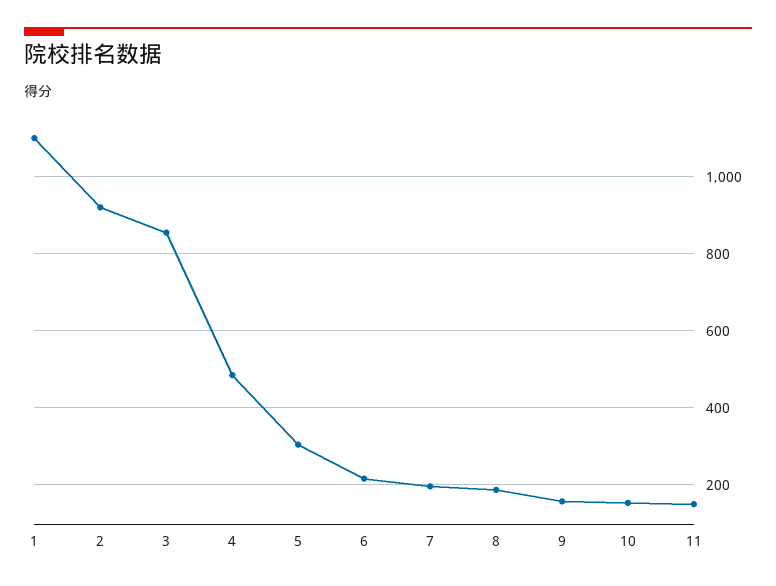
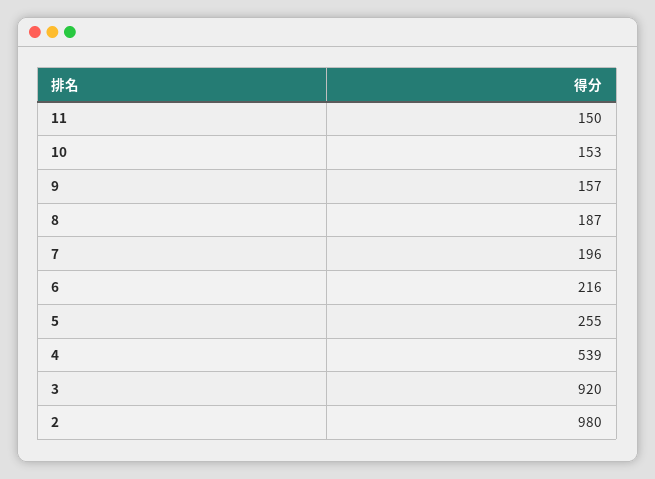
  {
-   "1": 1100,
-   "2": 920,
+   "2": 980,
-   "3": 860,
+   "3": 920,
-   "4": 480,
+   "4": 539,
-   "5": 300,
+   "5": 255,
    "6": 216,
    "7": 196,
    "8": 187,
    "9": 157,
    "10": 153,
    "11": 150
  }

